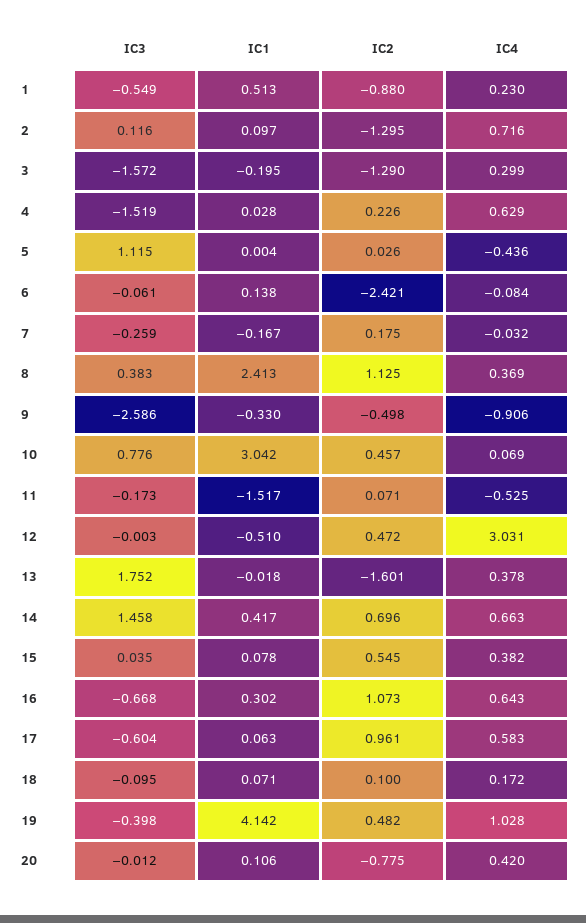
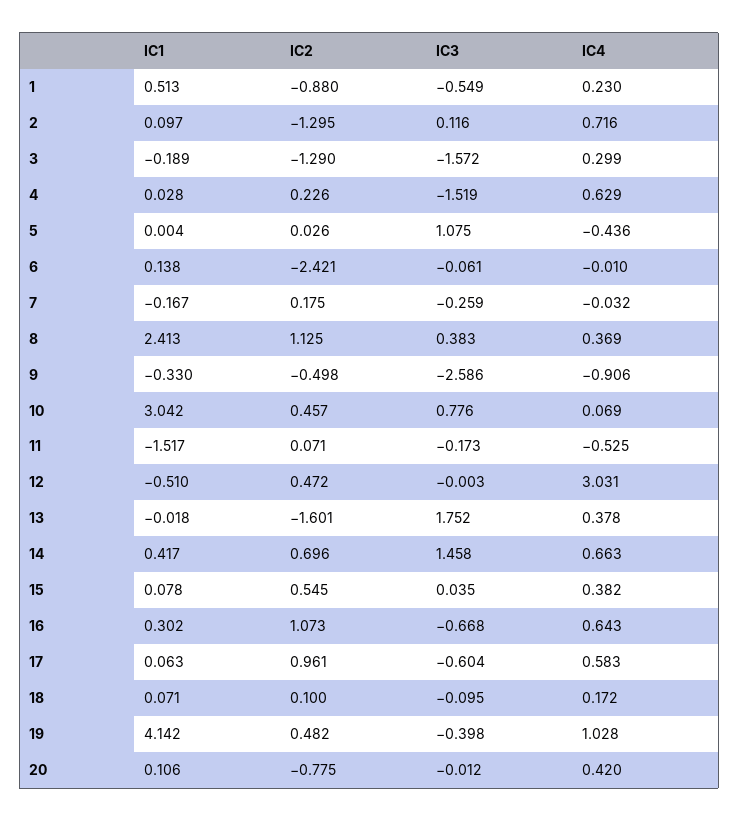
  {
    "IC3": {
      "1": -0.549,
      "2": 0.116,
      "3": -1.572,
      "4": -1.519,
-     "5": 1.115,
+     "5": 1.075,
      "6": -0.061,
      "7": -0.259,
      "8": 0.383,
      "9": -2.586,
      "10": 0.776,
      "11": -0.173,
      "12": -0.003,
      "13": 1.752,
      "14": 1.458,
      "15": 0.035,
      "16": -0.668,
      "17": -0.604,
      "18": -0.095,
      "19": -0.398,
      "20": -0.012
    },
    "IC1": {
      "1": 0.513,
      "2": 0.097,
-     "3": -0.195,
+     "3": -0.189,
      "4": 0.028,
      "5": 0.004,
      "6": 0.138,
      "7": -0.167,
      "8": 2.413,
      "9": -0.33,
      "10": 3.042,
      "11": -1.517,
      "12": -0.51,
      "13": -0.018,
      "14": 0.417,
      "15": 0.078,
      "16": 0.302,
      "17": 0.063,
      "18": 0.071,
      "19": 4.142,
      "20": 0.106
    },
    "IC2": {
      "1": -0.88,
      "2": -1.295,
      "3": -1.29,
      "4": 0.226,
      "5": 0.026,
      "6": -2.421,
      "7": 0.175,
      "8": 1.125,
      "9": -0.498,
      "10": 0.457,
      "11": 0.071,
      "12": 0.472,
      "13": -1.601,
      "14": 0.696,
      "15": 0.545,
      "16": 1.073,
      "17": 0.961,
      "18": 0.1,
      "19": 0.482,
      "20": -0.775
    },
    "IC4": {
      "1": 0.23,
      "2": 0.716,
      "3": 0.299,
      "4": 0.629,
      "5": -0.436,
-     "6": -0.084,
+     "6": -0.01,
      "7": -0.032,
      "8": 0.369,
      "9": -0.906,
      "10": 0.069,
      "11": -0.525,
      "12": 3.031,
      "13": 0.378,
      "14": 0.663,
      "15": 0.382,
      "16": 0.643,
      "17": 0.583,
      "18": 0.172,
      "19": 1.028,
      "20": 0.42
    }
  }

